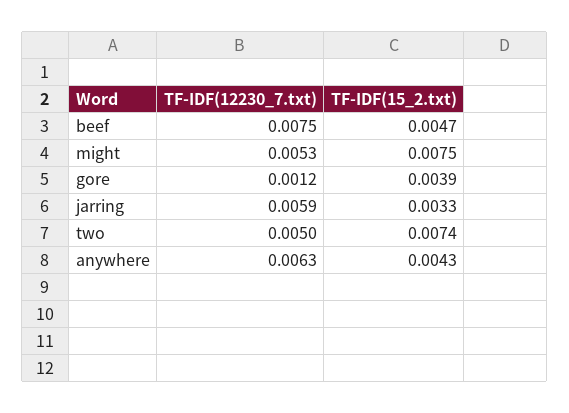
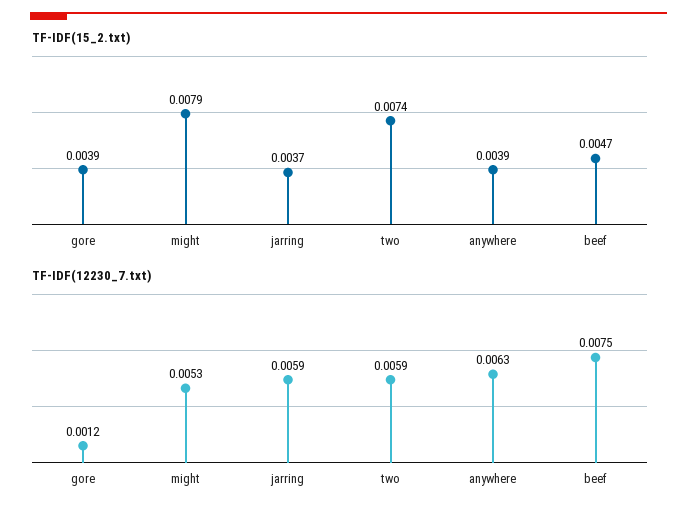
  {
    "TF-IDF(12230_7.txt)": {
      "beef": 0.0075,
      "might": 0.0053,
      "gore": 0.0012,
      "jarring": 0.0059,
-     "two": 0.005,
+     "two": 0.0059,
      "anywhere": 0.0063
    },
    "TF-IDF(15_2.txt)": {
      "beef": 0.0047,
-     "might": 0.0075,
+     "might": 0.0079,
      "gore": 0.0039,
-     "jarring": 0.0033,
+     "jarring": 0.0037,
      "two": 0.0074,
-     "anywhere": 0.0043
+     "anywhere": 0.0039
    }
  }

